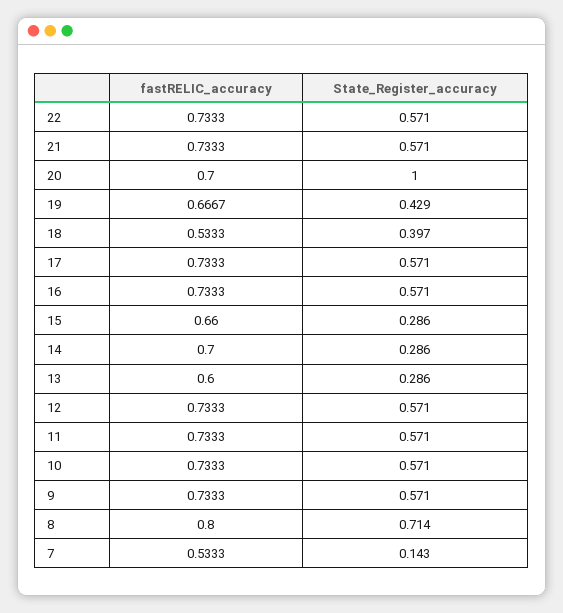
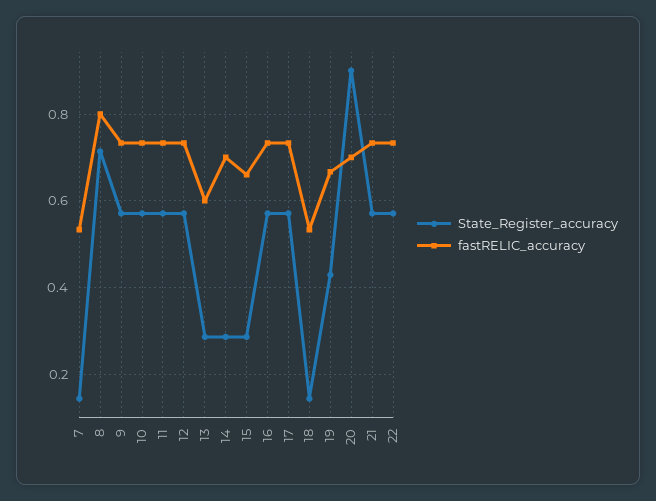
  {
    "fastRELIC_accuracy": {
      "22": 0.7333,
      "21": 0.7333,
      "20": 0.7,
      "19": 0.6667,
      "18": 0.5333,
      "17": 0.7333,
      "16": 0.7333,
      "15": 0.66,
      "14": 0.7,
      "13": 0.6,
      "12": 0.7333,
      "11": 0.7333,
      "10": 0.7333,
      "9": 0.7333,
      "8": 0.8,
      "7": 0.5333
    },
    "State_Register_accuracy": {
      "22": 0.571,
      "21": 0.571,
-     "20": 1,
+     "20": 0.9,
      "19": 0.429,
-     "18": 0.397,
+     "18": 0.14,
      "17": 0.571,
      "16": 0.571,
      "15": 0.286,
      "14": 0.286,
      "13": 0.286,
      "12": 0.571,
      "11": 0.571,
      "10": 0.571,
      "9": 0.571,
      "8": 0.714,
      "7": 0.143
    }
  }

